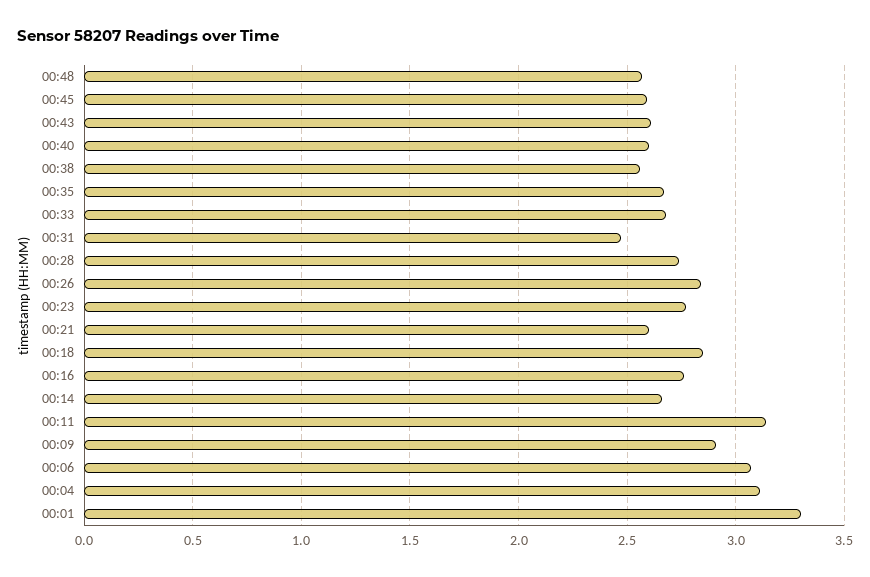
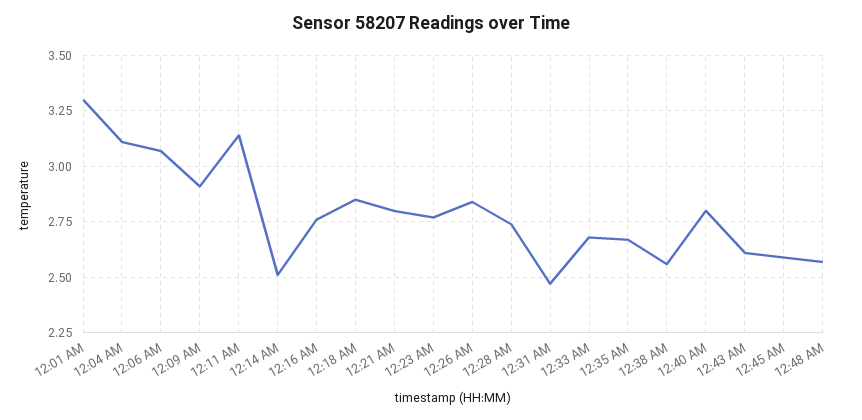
  {
    "00:48": 2.55,
    "00:45": 2.6,
    "00:43": 2.6,
-   "00:40": 2.6,
+   "00:40": 2.8,
    "00:38": 2.55,
    "00:35": 2.65,
    "00:33": 2.7,
    "00:31": 2.45,
    "00:28": 2.75,
    "00:26": 2.85,
    "00:23": 2.75,
-   "00:21": 2.6,
+   "00:21": 2.8,
    "00:18": 2.85,
    "00:16": 2.75,
-   "00:14": 2.65,
+   "00:14": 2.5,
    "00:11": 3.15,
    "00:09": 2.9,
    "00:06": 3.05,
    "00:04": 3.1,
    "00:01": 3.3
  }

